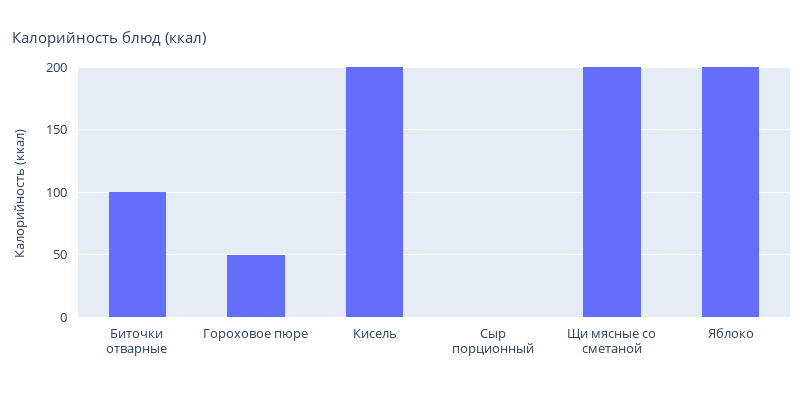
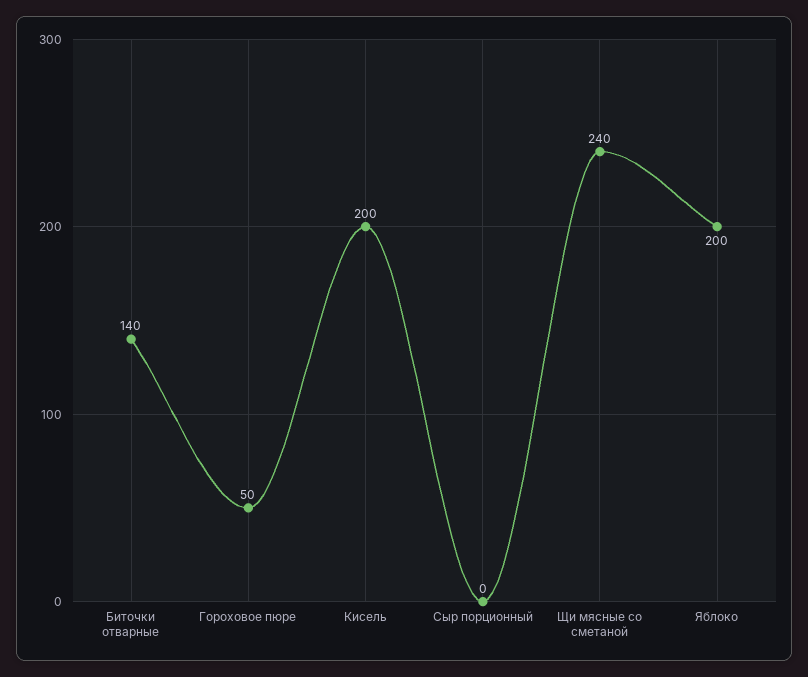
  {
-   "Биточки отварные": 100,
+   "Биточки отварные": 140,
    "Гороховое пюре": 50,
    "Кисель": 200,
    "Сыр порционный": 0,
-   "Щи мясные со сметаной": 200,
+   "Щи мясные со сметаной": 240,
    "Яблоко": 200
  }

